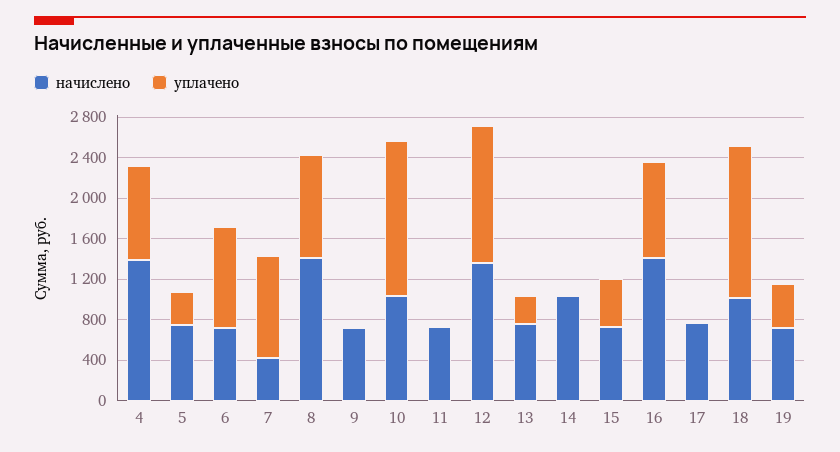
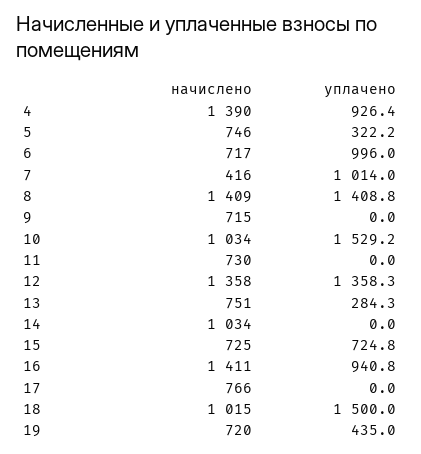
  {
    "начислено": {
      "4": 1390,
      "5": 746,
      "6": 717,
      "7": 416,
      "8": 1409,
      "9": 715,
      "10": 1034,
      "11": 730,
      "12": 1358,
      "13": 751,
      "14": 1034,
      "15": 725,
      "16": 1411,
      "17": 766,
      "18": 1015,
      "19": 720
    },
    "уплачено": {
      "4": 926.4,
      "5": 322.2,
      "6": 996,
      "7": 1014,
-     "8": 1000,
+     "8": 1408.8,
      "9": 0,
      "10": 1529.2,
      "11": 0,
      "12": 1358.3,
      "13": 284.3,
      "14": 0,
-     "15": 500,
+     "15": 724.8,
      "16": 940.8,
      "17": 0,
      "18": 1500,
      "19": 435
    }
  }

